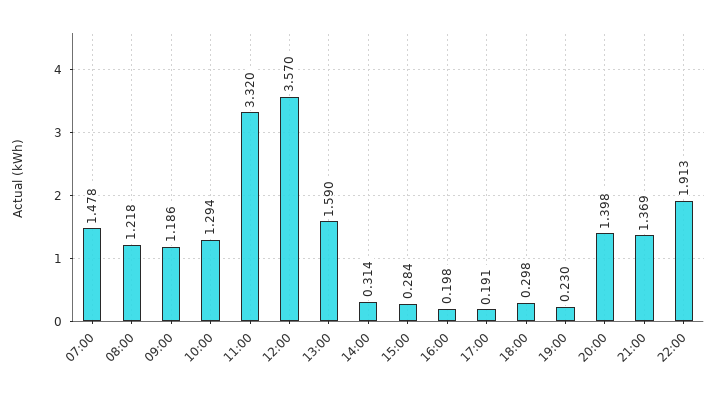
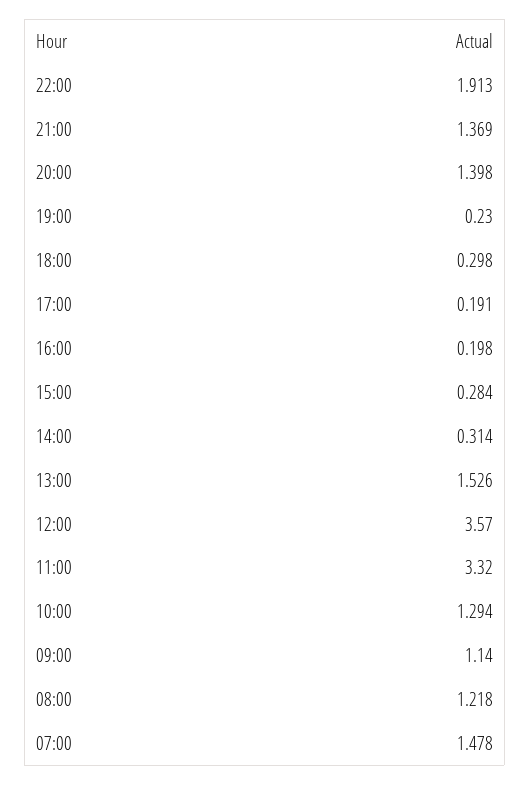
  {
    "07:00": 1.478,
    "08:00": 1.218,
-   "09:00": 1.186,
+   "09:00": 1.14,
    "10:00": 1.294,
    "11:00": 3.32,
    "12:00": 3.57,
-   "13:00": 1.59,
+   "13:00": 1.526,
    "14:00": 0.314,
    "15:00": 0.284,
    "16:00": 0.198,
    "17:00": 0.191,
    "18:00": 0.298,
    "19:00": 0.23,
    "20:00": 1.398,
    "21:00": 1.369,
    "22:00": 1.913
  }

